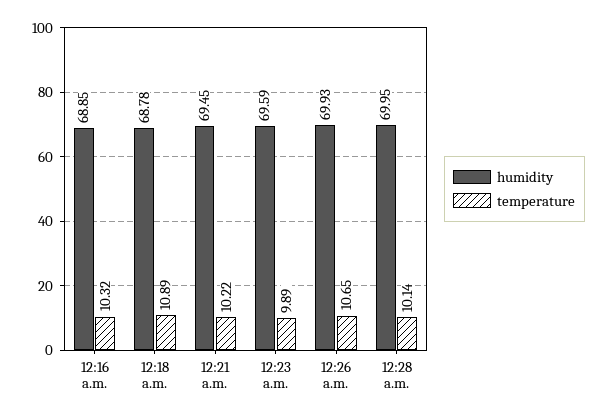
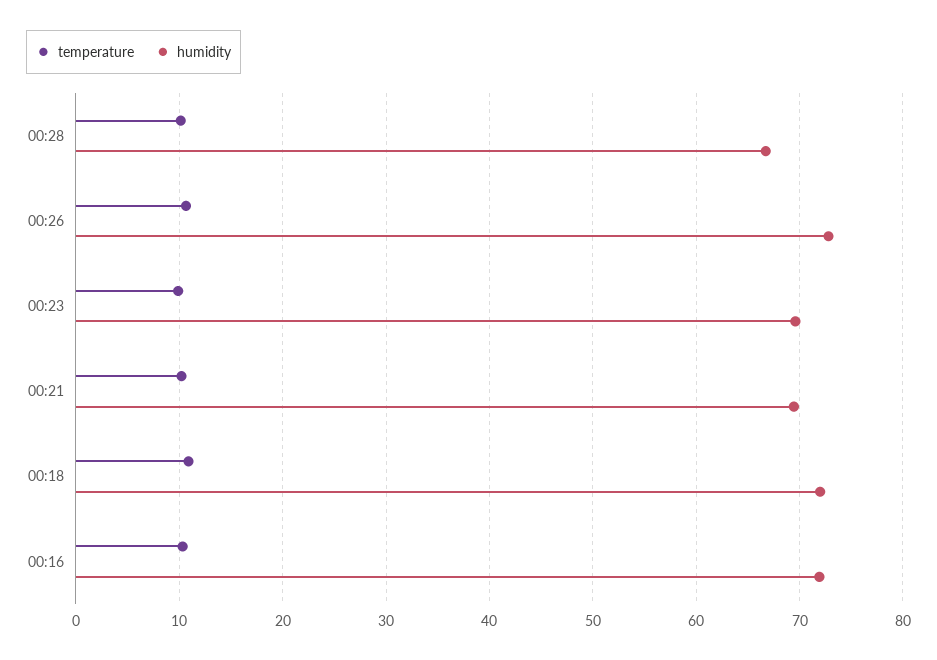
  {
    "humidity": {
-     "12:16 a.m.": 68.85,
+     "12:16 a.m.": 72,
-     "12:18 a.m.": 68.78,
+     "12:18 a.m.": 72,
      "12:21 a.m.": 69.45,
      "12:23 a.m.": 69.59,
-     "12:26 a.m.": 69.93,
+     "12:26 a.m.": 73,
-     "12:28 a.m.": 69.95
+     "12:28 a.m.": 67
    },
    "temperature": {
      "12:16 a.m.": 10.32,
      "12:18 a.m.": 10.89,
      "12:21 a.m.": 10.22,
      "12:23 a.m.": 9.89,
      "12:26 a.m.": 10.65,
      "12:28 a.m.": 10.14
    }
  }

